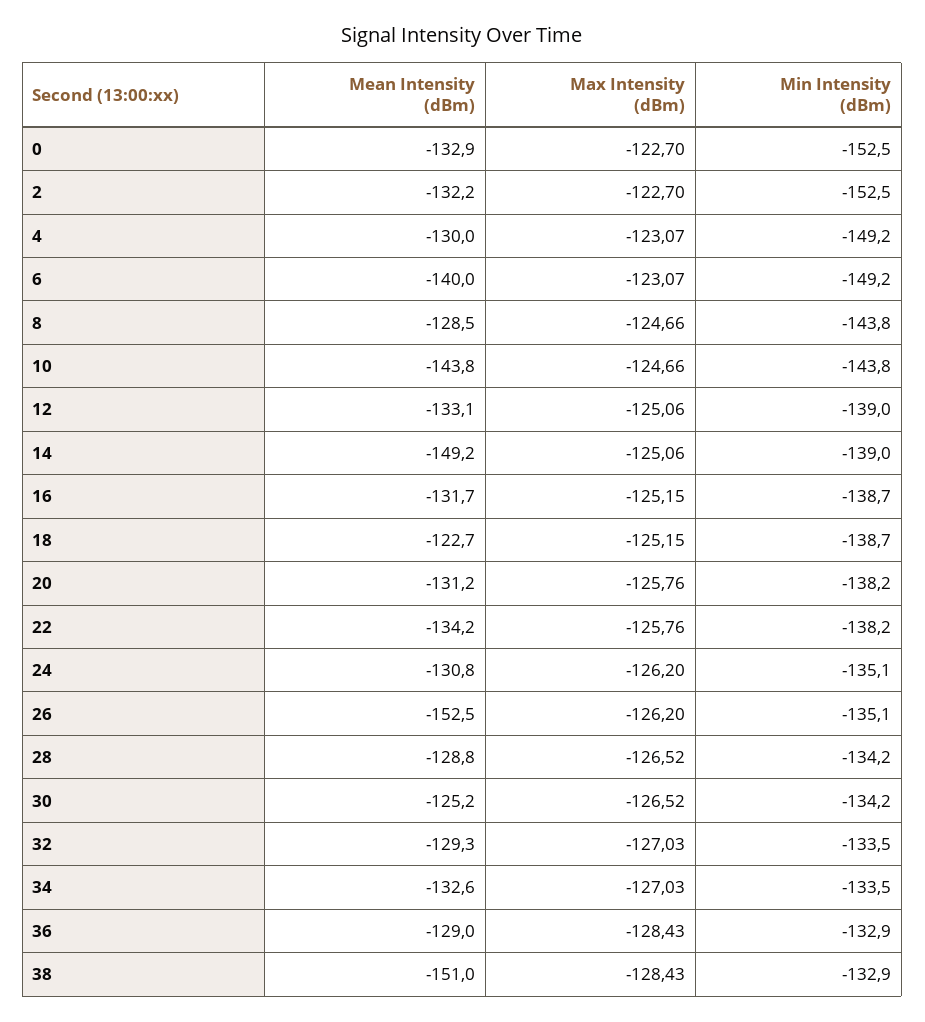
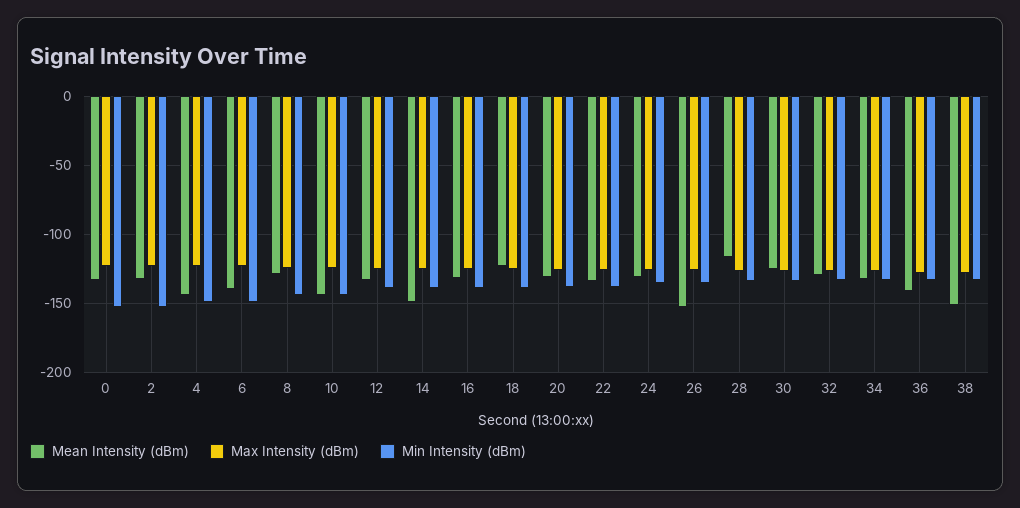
  {
    "Mean Intensity (dBm)": {
      "0": -132.9,
      "2": -132.2,
-     "4": -130,
+     "4": -145,
      "6": -140,
      "8": -128.5,
      "10": -143.8,
      "12": -133.1,
      "14": -149.2,
      "16": -131.7,
      "18": -122.7,
      "20": -131.2,
      "22": -134.2,
      "24": -130.8,
      "26": -152.5,
-     "28": -128.8,
+     "28": -115,
      "30": -125.2,
      "32": -129.3,
      "34": -132.6,
-     "36": -129,
+     "36": -140,
      "38": -151
    },
    "Max Intensity (dBm)": {
      "0": -122.7,
      "2": -122.7,
      "4": -123.07,
      "6": -123.07,
      "8": -124.66,
      "10": -124.66,
      "12": -125.06,
      "14": -125.06,
      "16": -125.15,
      "18": -125.15,
      "20": -125.76,
      "22": -125.76,
      "24": -126.2,
      "26": -126.2,
      "28": -126.52,
      "30": -126.52,
      "32": -127.03,
      "34": -127.03,
      "36": -128.43,
      "38": -128.43
    },
    "Min Intensity (dBm)": {
      "0": -152.5,
      "2": -152.5,
      "4": -149.2,
      "6": -149.2,
      "8": -143.8,
      "10": -143.8,
      "12": -139,
      "14": -139,
      "16": -138.7,
      "18": -138.7,
      "20": -138.2,
      "22": -138.2,
      "24": -135.1,
      "26": -135.1,
      "28": -134.2,
      "30": -134.2,
      "32": -133.5,
      "34": -133.5,
      "36": -132.9,
      "38": -132.9
    }
  }

